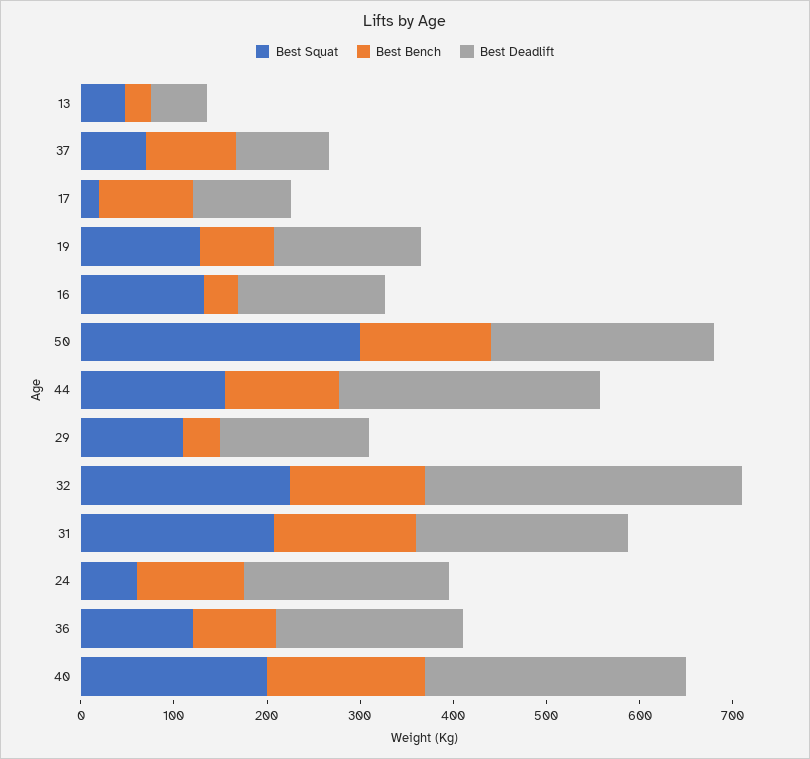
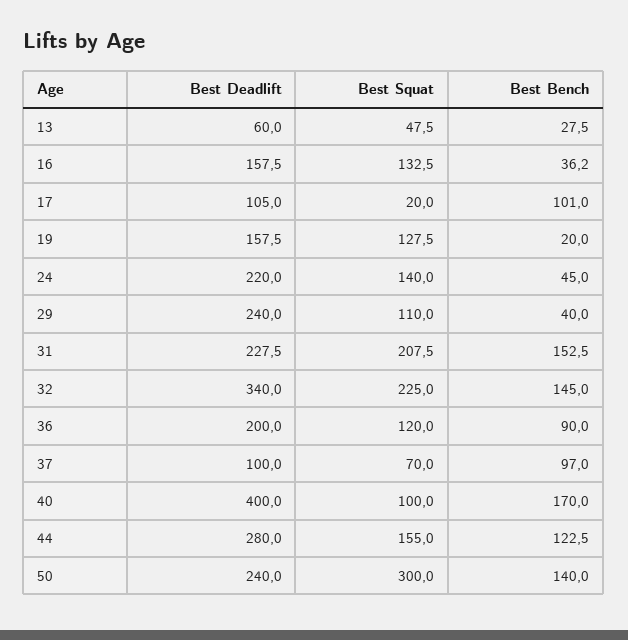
  {
    "Best Squat": {
      "13": 47.5,
      "37": 70,
      "17": 20,
      "19": 127.5,
      "16": 132.5,
      "50": 300,
      "44": 155,
      "29": 110,
      "32": 225,
      "31": 207.5,
-     "24": 60,
+     "24": 140,
      "36": 120,
-     "40": 200
+     "40": 100
    },
    "Best Bench": {
      "13": 27.5,
      "37": 97,
      "17": 101,
-     "19": 80,
+     "19": 20,
      "16": 36.2,
      "50": 140,
      "44": 122.5,
      "29": 40,
      "32": 145,
      "31": 152.5,
-     "24": 120,
+     "24": 45,
      "36": 90,
      "40": 170
    },
    "Best Deadlift": {
      "13": 60,
      "37": 100,
      "17": 105,
      "19": 157.5,
      "16": 157.5,
      "50": 240,
      "44": 280,
-     "29": 160,
+     "29": 240,
      "32": 340,
      "31": 227.5,
      "24": 220,
      "36": 200,
-     "40": 280
+     "40": 400
    }
  }

